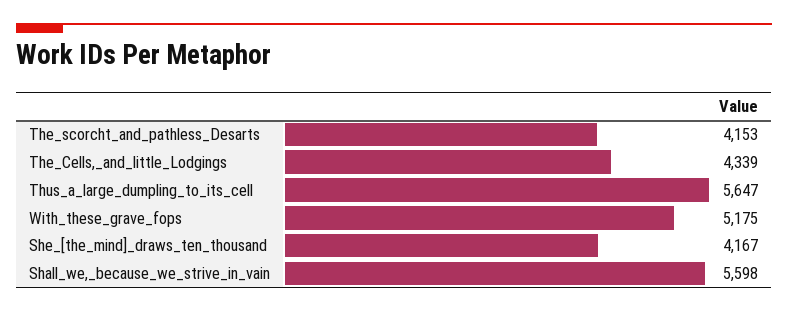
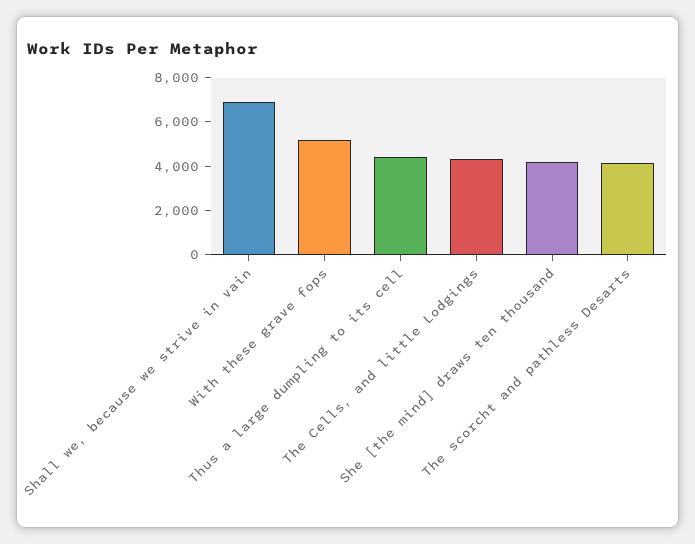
  {
    "The_scorcht_and_pathless_Desarts": 4153,
    "The_Cells,_and_little_Lodgings": 4339,
-   "Thus_a_large_dumpling_to_its_cell": 5647,
+   "Thus_a_large_dumpling_to_its_cell": 4500,
    "With_these_grave_fops": 5175,
    "She_[the_mind]_draws_ten_thousand": 4167,
-   "Shall_we,_because_we_strive_in_vain": 5598
+   "Shall_we,_because_we_strive_in_vain": 7000
  }

